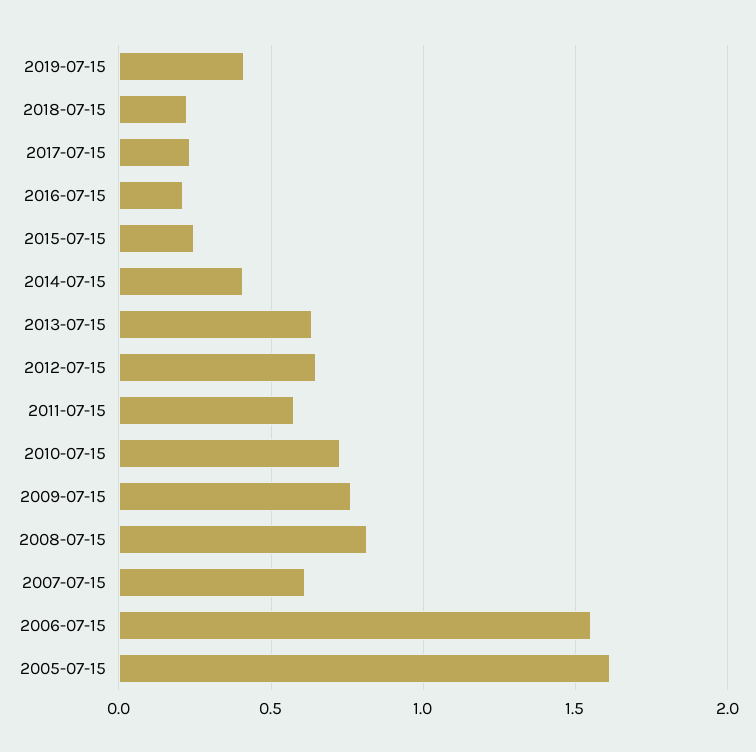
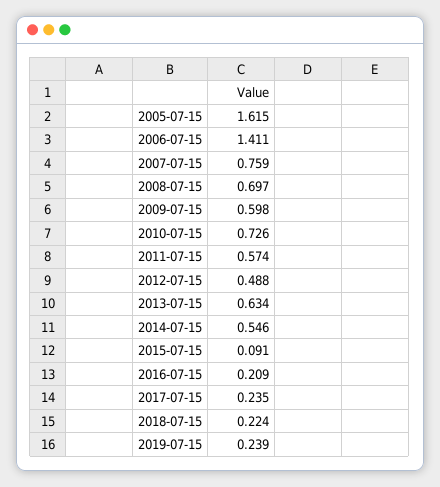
  {
-   "2019-07-15": 0.4,
+   "2019-07-15": 0.239,
    "2018-07-15": 0.224,
    "2017-07-15": 0.235,
    "2016-07-15": 0.209,
-   "2015-07-15": 0.25,
+   "2015-07-15": 0.091,
-   "2014-07-15": 0.4,
+   "2014-07-15": 0.546,
    "2013-07-15": 0.634,
-   "2012-07-15": 0.65,
+   "2012-07-15": 0.488,
    "2011-07-15": 0.574,
    "2010-07-15": 0.726,
-   "2009-07-15": 0.75,
+   "2009-07-15": 0.598,
-   "2008-07-15": 0.8,
+   "2008-07-15": 0.697,
-   "2007-07-15": 0.6,
+   "2007-07-15": 0.759,
-   "2006-07-15": 1.55,
+   "2006-07-15": 1.411,
    "2005-07-15": 1.615
  }

